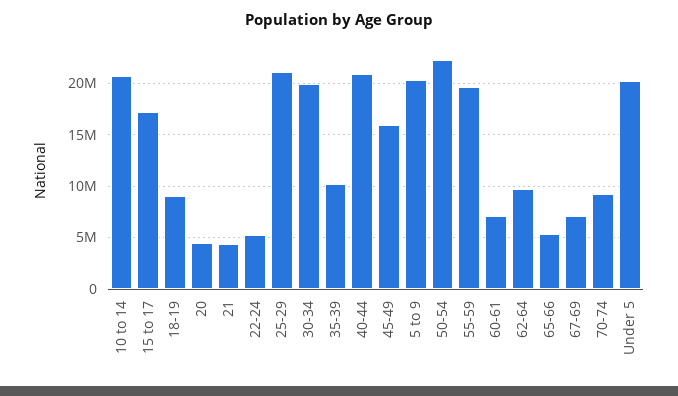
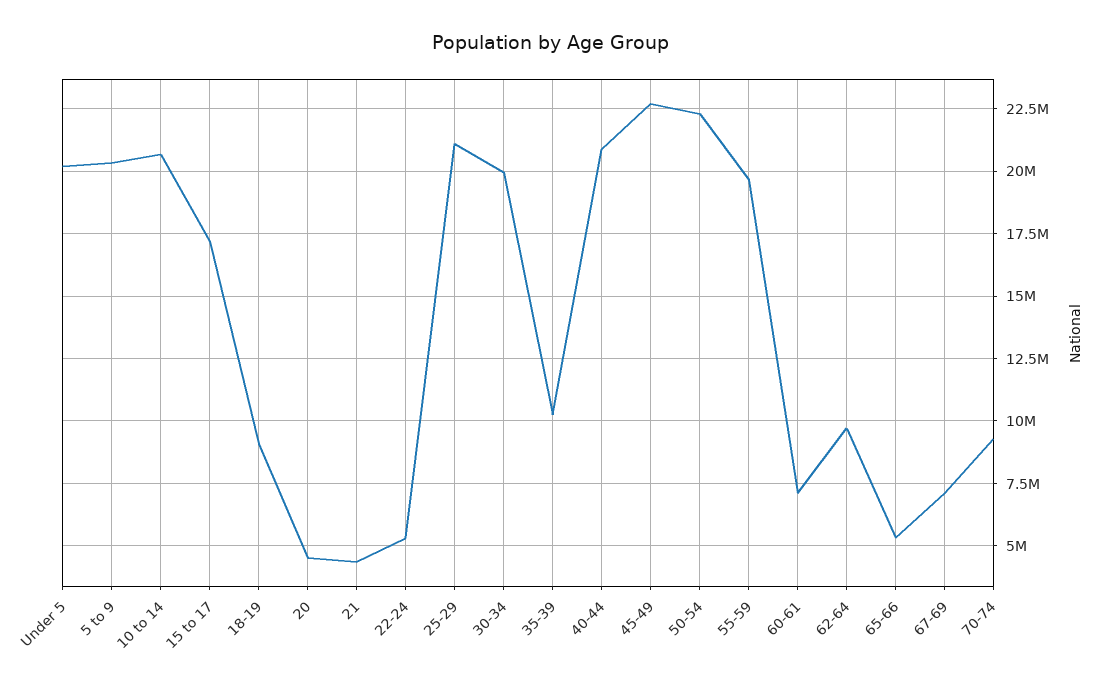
  {
    "10 to 14": 20750000,
    "15 to 17": 17250000,
    "18-19": 9000000,
    "20": 4500000,
    "21": 4250000,
    "22-24": 5250000,
    "25-29": 21000000,
    "30-34": 20000000,
    "35-39": 10250000,
    "40-44": 21000000,
-   "45-49": 16000000,
+   "45-49": 22750000,
    "5 to 9": 20250000,
    "50-54": 22250000,
    "55-59": 19750000,
    "60-61": 7000000,
    "62-64": 9750000,
    "65-66": 5250000,
    "67-69": 7000000,
    "70-74": 9250000,
    "Under 5": 20250000
  }

